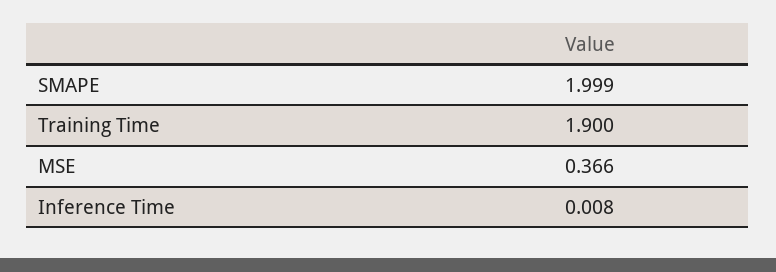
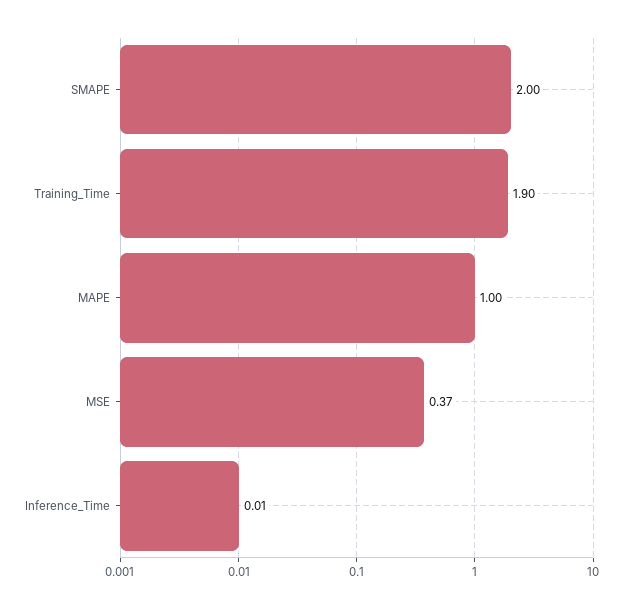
  {
    "SMAPE": 1.999,
    "Training Time": 1.9,
    "MSE": 0.366,
-   "Inference Time": 0.008
+   "Inference Time": 0.008,
+   "MAPE": 1
  }

